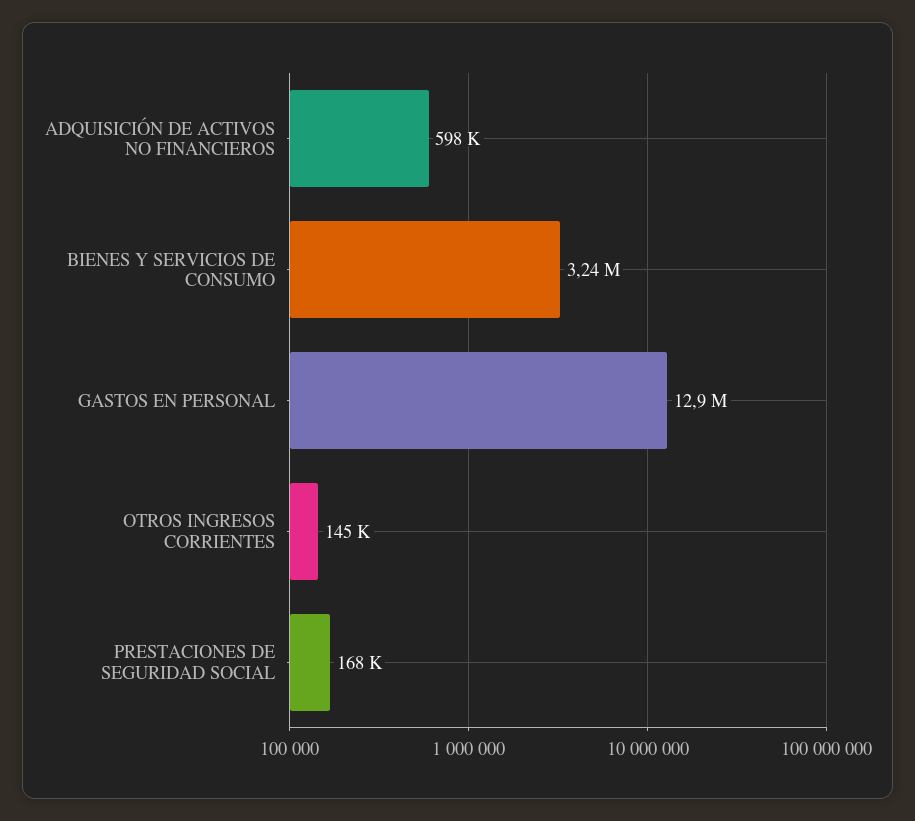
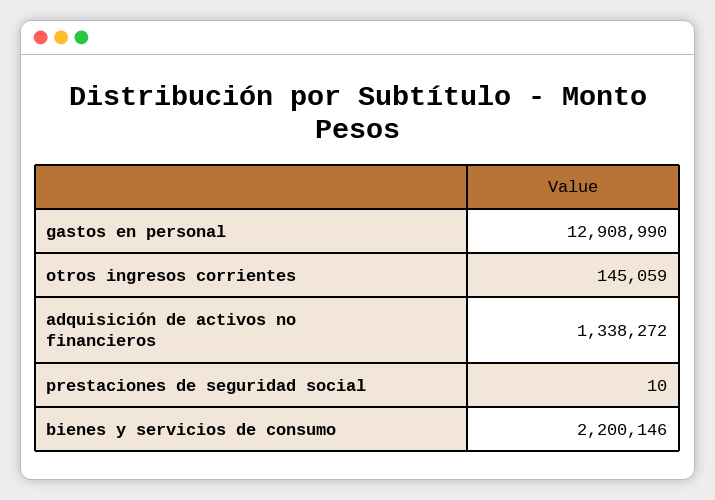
  {
-   "ADQUISICIÓN DE ACTIVOS NO FINANCIEROS": 598000,
+   "ADQUISICIÓN DE ACTIVOS NO FINANCIEROS": 1338272,
-   "BIENES Y SERVICIOS DE CONSUMO": 3240000,
+   "BIENES Y SERVICIOS DE CONSUMO": 2200146,
    "GASTOS EN PERSONAL": 12908990,
    "OTROS INGRESOS CORRIENTES": 145059,
-   "PRESTACIONES DE SEGURIDAD SOCIAL": 168000
+   "PRESTACIONES DE SEGURIDAD SOCIAL": 10
  }

